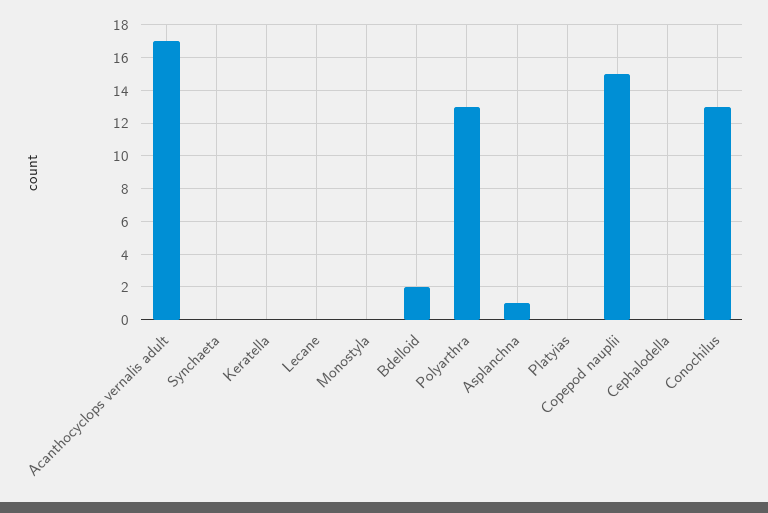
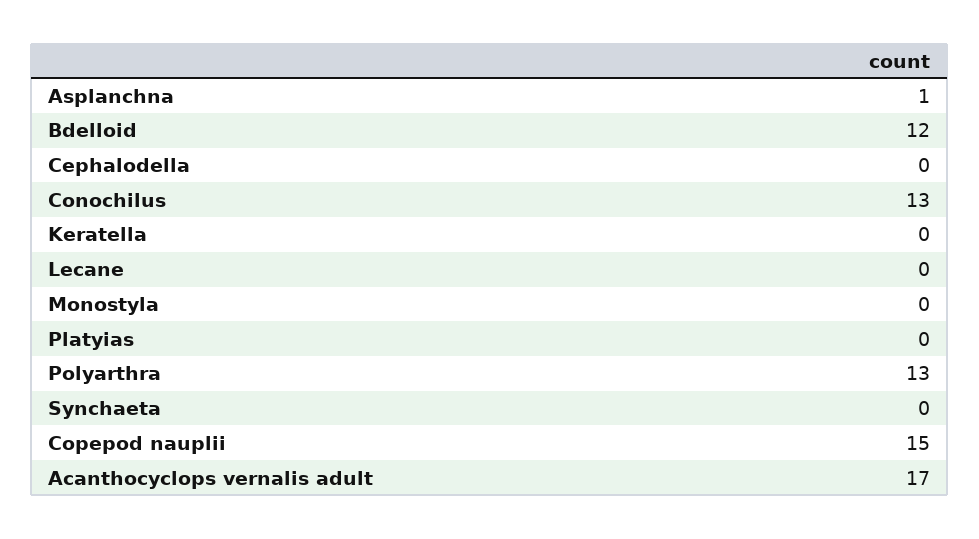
  {
    "Acanthocyclops vernalis adult": 17,
    "Synchaeta": 0,
    "Keratella": 0,
    "Lecane": 0,
    "Monostyla": 0,
-   "Bdelloid": 2,
+   "Bdelloid": 12,
    "Polyarthra": 13,
    "Asplanchna": 1,
    "Platyias": 0,
    "Copepod nauplii": 15,
    "Cephalodella": 0,
    "Conochilus": 13
  }

